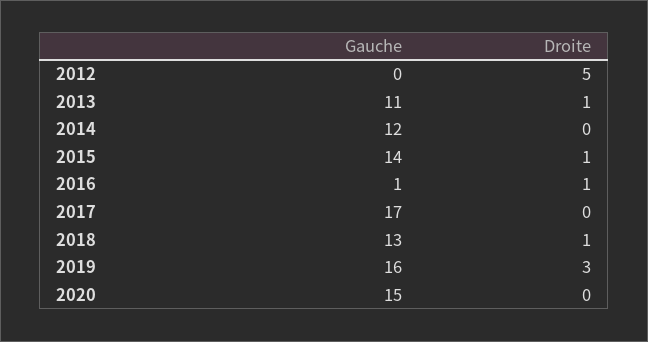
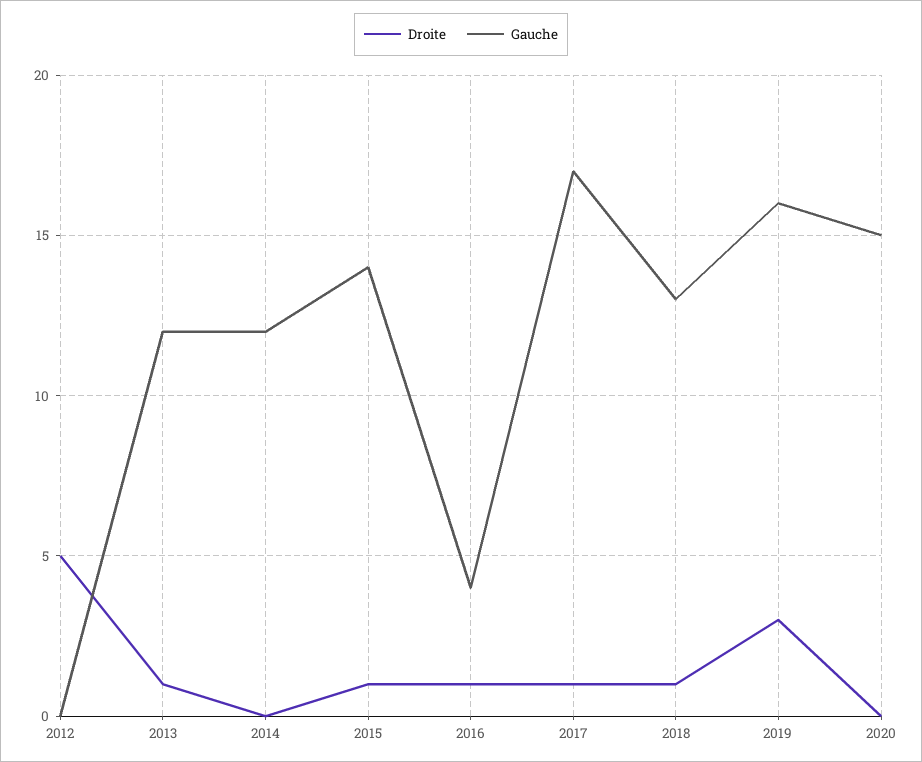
  {
    "Gauche": {
      "2012": 0,
-     "2013": 11,
+     "2013": 12,
      "2014": 12,
      "2015": 14,
-     "2016": 1,
+     "2016": 4,
      "2017": 17,
      "2018": 13,
      "2019": 16,
      "2020": 15
    },
    "Droite": {
      "2012": 5,
      "2013": 1,
      "2014": 0,
      "2015": 1,
      "2016": 1,
-     "2017": 0,
+     "2017": 1,
      "2018": 1,
      "2019": 3,
      "2020": 0
    }
  }

